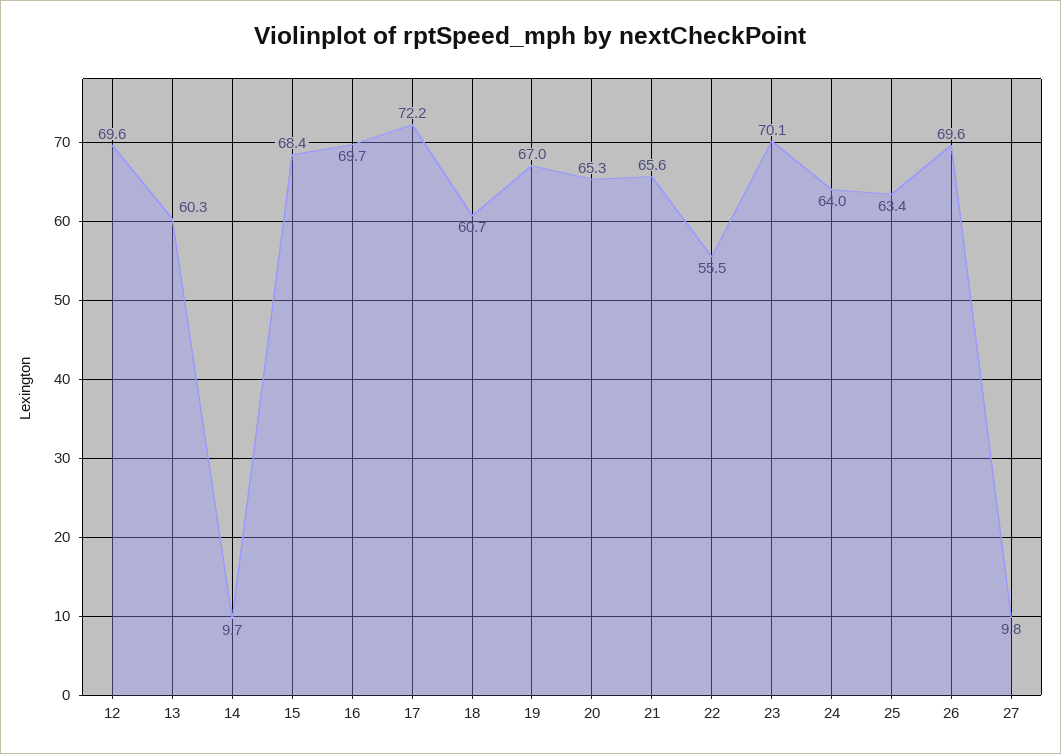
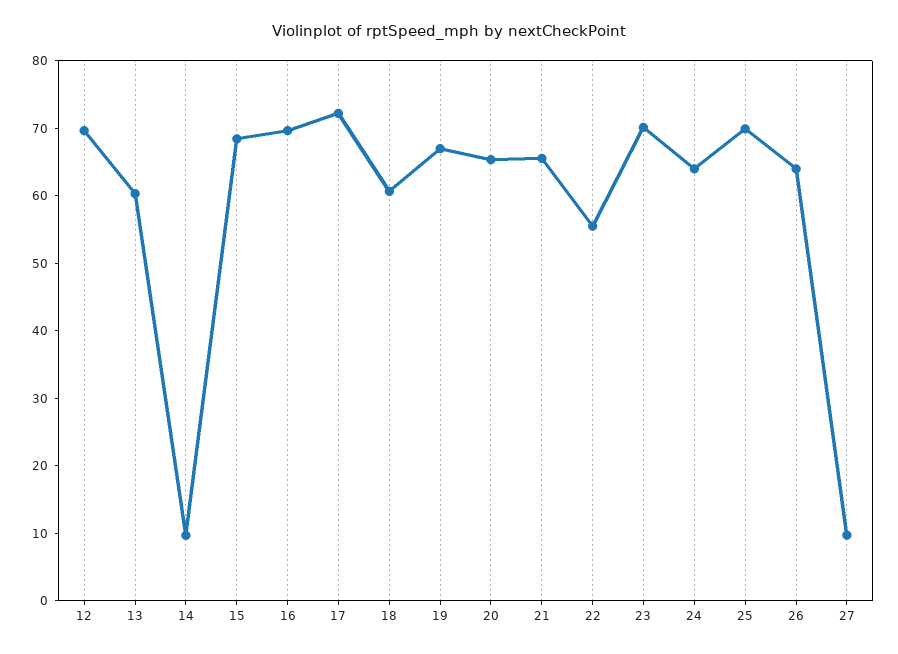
  {
    "12": 69.6,
    "13": 60.3,
    "14": 9.7,
    "15": 68.4,
    "16": 69.7,
    "17": 72.2,
    "18": 60.7,
    "19": 67,
    "20": 65.3,
    "21": 65.6,
    "22": 55.5,
    "23": 70.1,
    "24": 64,
-   "25": 63.4,
+   "25": 70,
-   "26": 69.6,
+   "26": 64,
    "27": 9.8
  }

